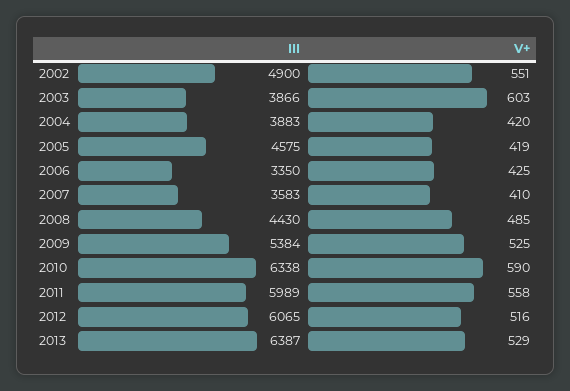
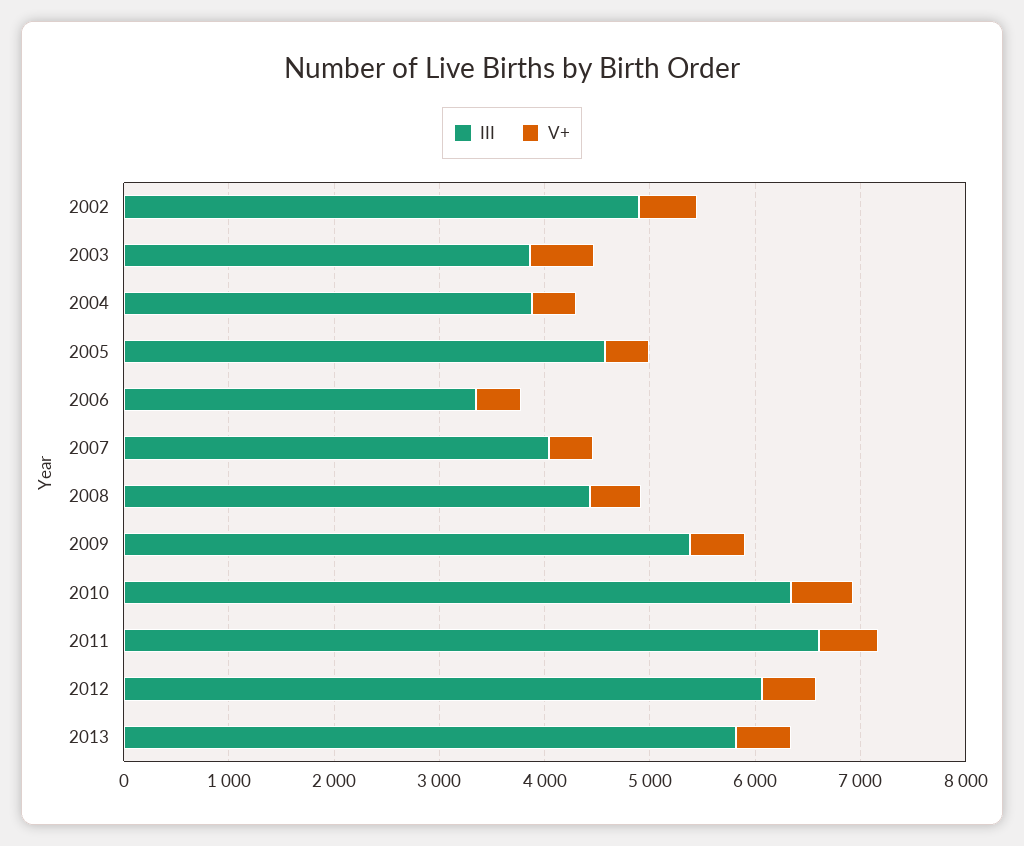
  {
    "III": {
      "2002": 4900,
      "2003": 3866,
      "2004": 3883,
      "2005": 4575,
      "2006": 3350,
-     "2007": 3583,
+     "2007": 4000,
      "2008": 4430,
      "2009": 5384,
      "2010": 6338,
-     "2011": 5989,
+     "2011": 6600,
      "2012": 6065,
-     "2013": 6387
+     "2013": 5800
    },
    "V+": {
      "2002": 551,
      "2003": 603,
      "2004": 420,
      "2005": 419,
      "2006": 425,
      "2007": 410,
      "2008": 485,
      "2009": 525,
      "2010": 590,
      "2011": 558,
      "2012": 516,
      "2013": 529
    }
  }

